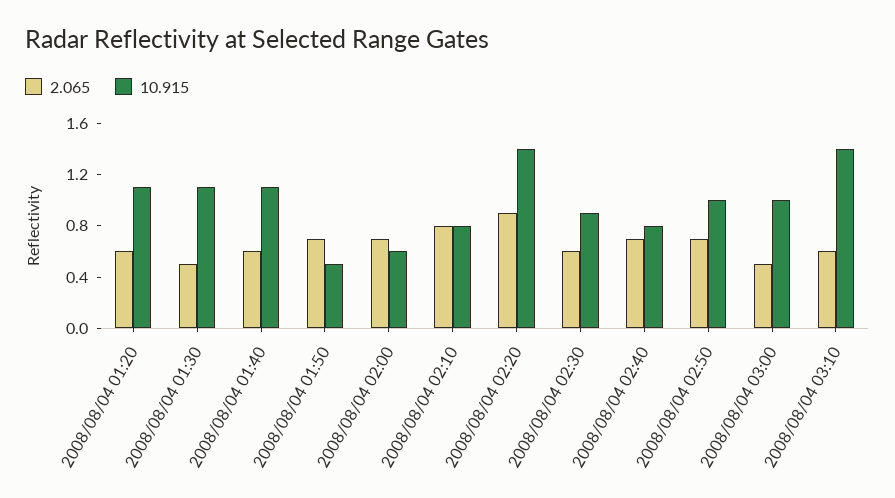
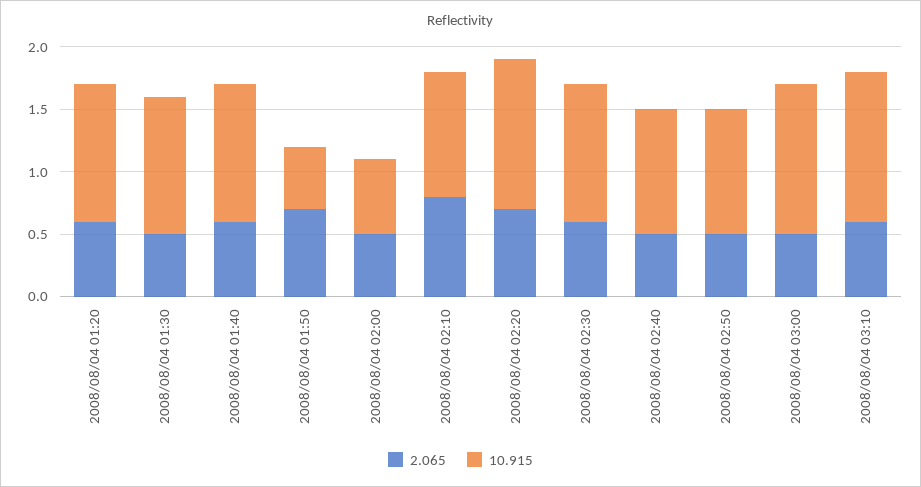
  {
    "2.065": {
      "2008/08/04 01:20": 0.6,
      "2008/08/04 01:30": 0.5,
      "2008/08/04 01:40": 0.6,
      "2008/08/04 01:50": 0.7,
-     "2008/08/04 02:00": 0.7,
+     "2008/08/04 02:00": 0.5,
      "2008/08/04 02:10": 0.8,
-     "2008/08/04 02:20": 0.9,
+     "2008/08/04 02:20": 0.7,
      "2008/08/04 02:30": 0.6,
-     "2008/08/04 02:40": 0.7,
+     "2008/08/04 02:40": 0.5,
-     "2008/08/04 02:50": 0.7,
+     "2008/08/04 02:50": 0.5,
      "2008/08/04 03:00": 0.5,
      "2008/08/04 03:10": 0.6
    },
    "10.915": {
      "2008/08/04 01:20": 1.1,
      "2008/08/04 01:30": 1.1,
      "2008/08/04 01:40": 1.1,
      "2008/08/04 01:50": 0.5,
      "2008/08/04 02:00": 0.6,
-     "2008/08/04 02:10": 0.8,
+     "2008/08/04 02:10": 1,
-     "2008/08/04 02:20": 1.4,
+     "2008/08/04 02:20": 1.2,
-     "2008/08/04 02:30": 0.9,
+     "2008/08/04 02:30": 1.1,
-     "2008/08/04 02:40": 0.8,
+     "2008/08/04 02:40": 1,
      "2008/08/04 02:50": 1,
-     "2008/08/04 03:00": 1,
+     "2008/08/04 03:00": 1.2,
-     "2008/08/04 03:10": 1.4
+     "2008/08/04 03:10": 1.2
    }
  }

